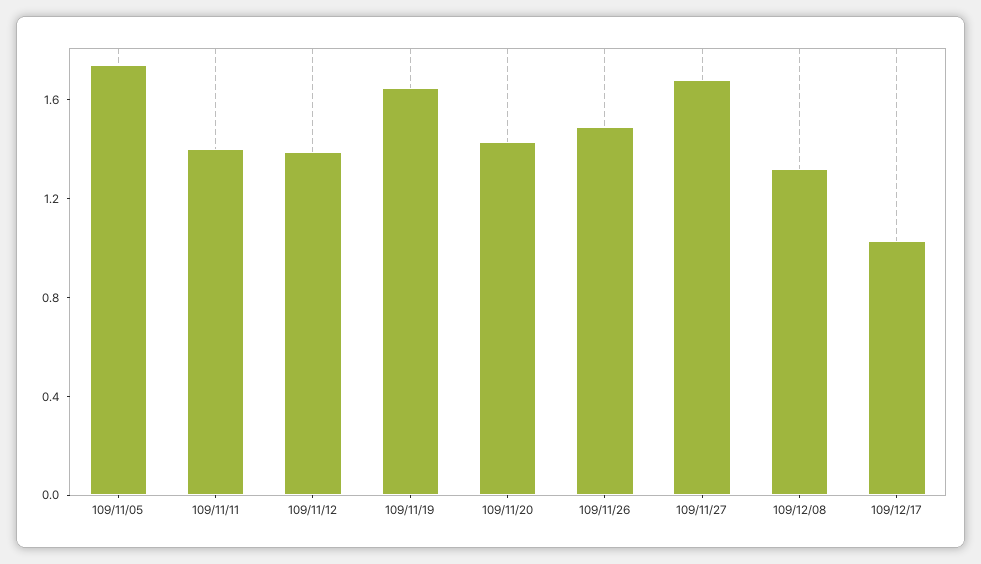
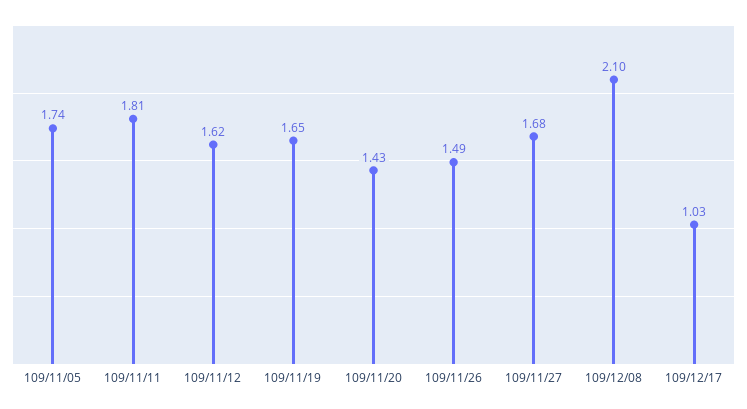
  {
    "109/11/05": 1.74,
-   "109/11/11": 1.4,
+   "109/11/11": 1.81,
-   "109/11/12": 1.4,
+   "109/11/12": 1.62,
    "109/11/19": 1.65,
    "109/11/20": 1.43,
    "109/11/26": 1.49,
    "109/11/27": 1.68,
-   "109/12/08": 1.3,
+   "109/12/08": 2.1,
    "109/12/17": 1.03
  }

